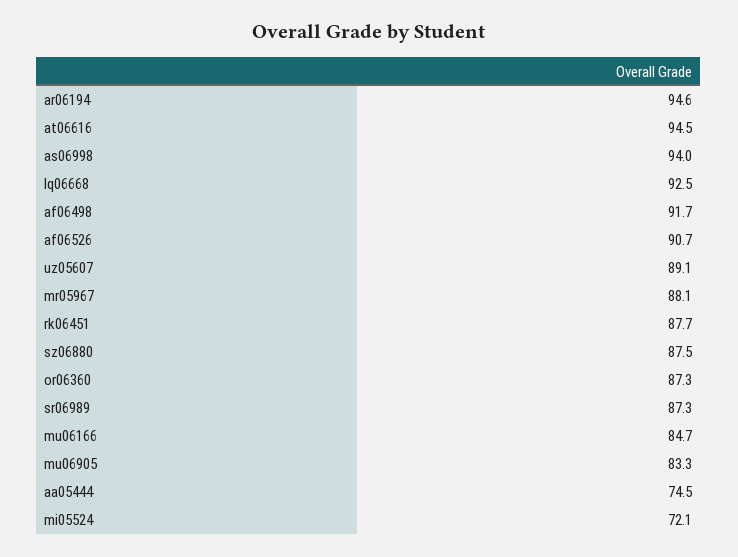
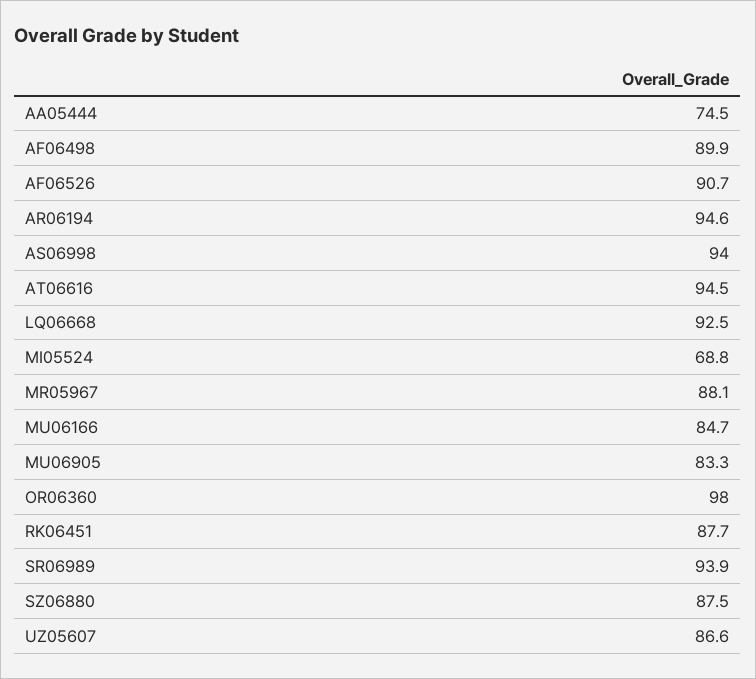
  {
    "ar06194": 94.6,
    "at06616": 94.5,
    "as06998": 94,
    "lq06668": 92.5,
-   "af06498": 91.7,
+   "af06498": 89.9,
    "af06526": 90.7,
-   "uz05607": 89.1,
+   "uz05607": 86.6,
    "mr05967": 88.1,
    "rk06451": 87.7,
    "sz06880": 87.5,
-   "or06360": 87.3,
+   "or06360": 98,
-   "sr06989": 87.3,
+   "sr06989": 93.9,
    "mu06166": 84.7,
    "mu06905": 83.3,
    "aa05444": 74.5,
-   "mi05524": 72.1
+   "mi05524": 68.8
  }

